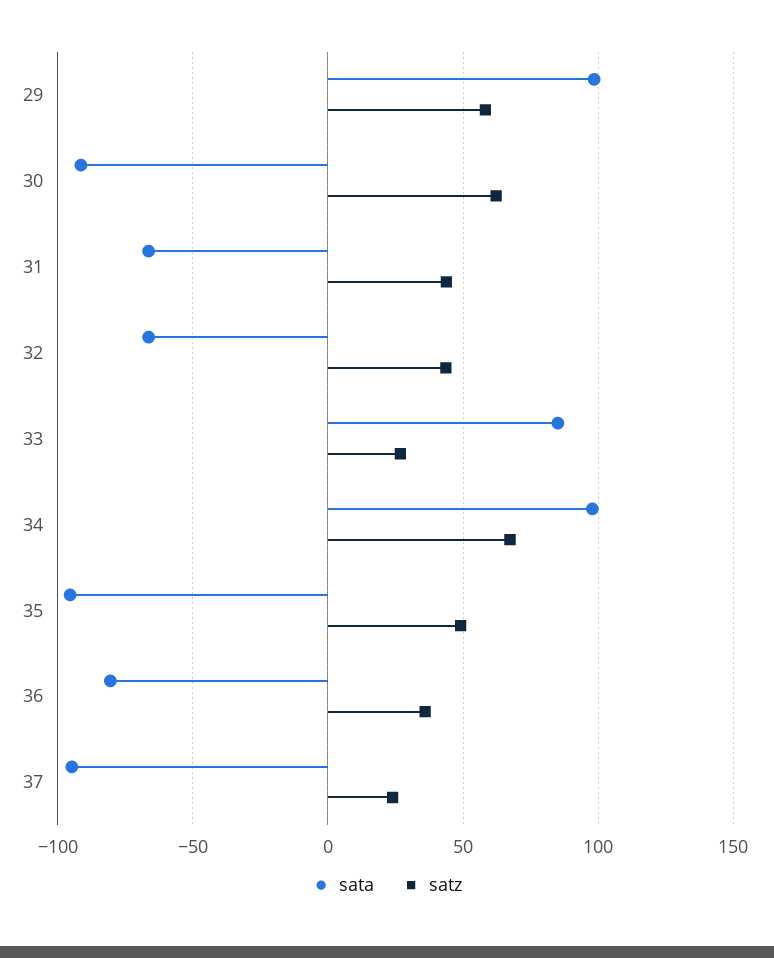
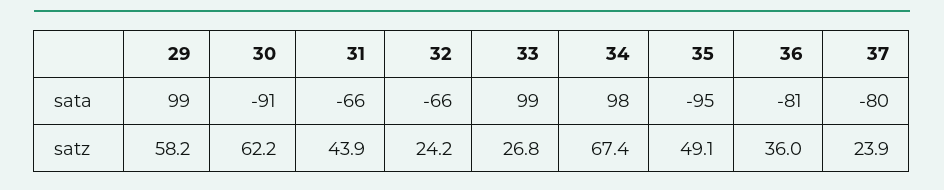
  {
    "sata": {
      "29": 99,
      "30": -91,
      "31": -66,
      "32": -66,
-     "33": 85,
+     "33": 99,
      "34": 98,
      "35": -95,
      "36": -81,
-     "37": -95
+     "37": -80
    },
    "satz": {
      "29": 58.2,
      "30": 62.2,
      "31": 43.9,
-     "32": 45,
+     "32": 24.2,
      "33": 26.8,
      "34": 67.4,
      "35": 49.1,
      "36": 36,
      "37": 23.9
    }
  }

